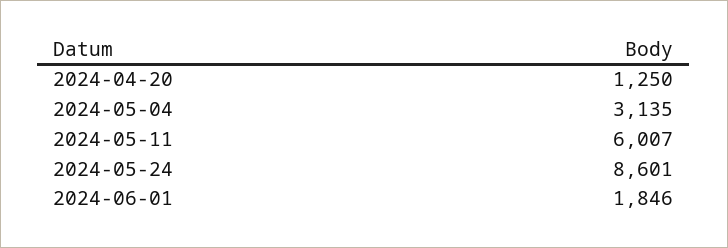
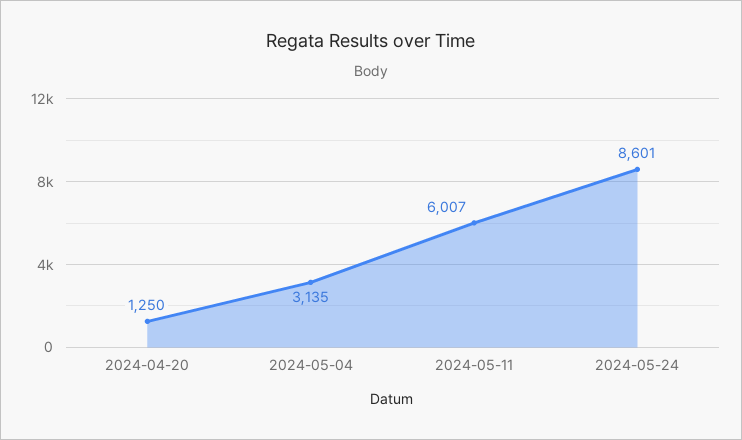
  {
    "2024-04-20": 1250,
    "2024-05-04": 3135,
    "2024-05-11": 6007,
-   "2024-05-24": 8601,
+   "2024-05-24": 8601
-   "2024-06-01": 1846
  }

